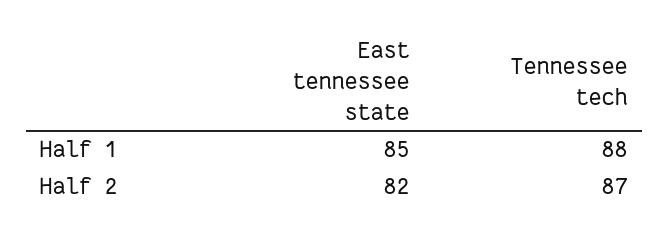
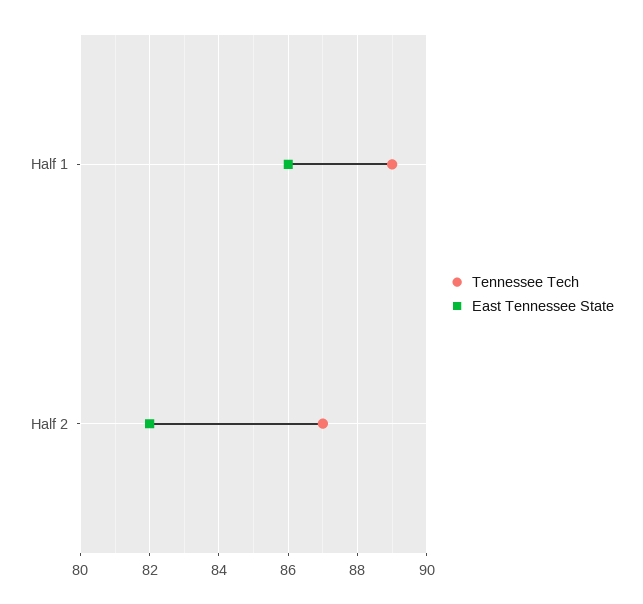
  {
    "East tennessee state": {
-     "Half 1": 85,
+     "Half 1": 86,
      "Half 2": 82
    },
    "Tennessee tech": {
-     "Half 1": 88,
+     "Half 1": 89,
      "Half 2": 87
    }
  }

